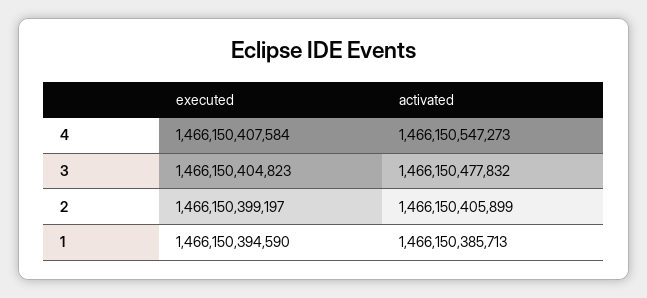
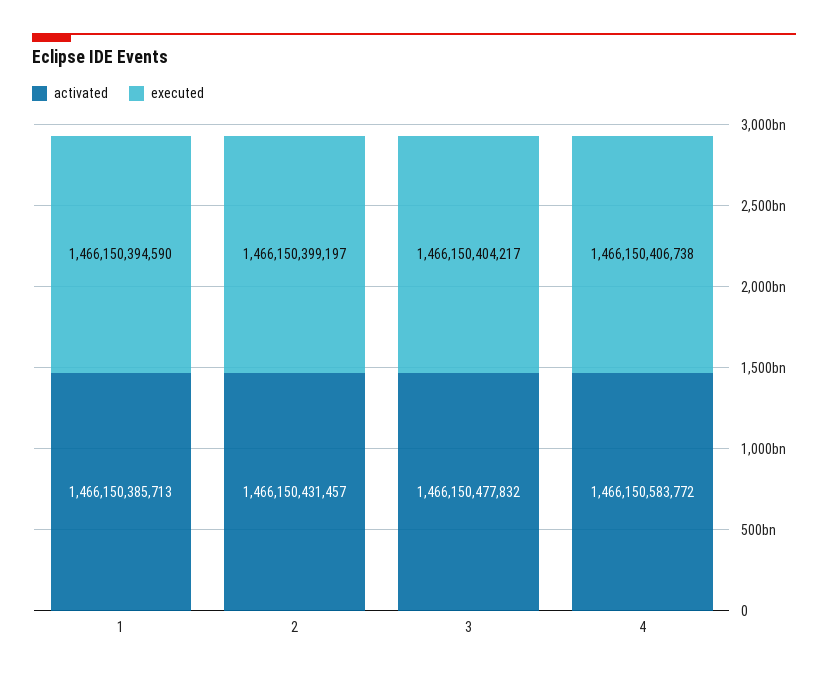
  {
    "executed": {
-     "4": 1466150407584,
+     "4": 1466150406738,
-     "3": 1466150404823,
+     "3": 1466150404217,
      "2": 1466150399197,
      "1": 1466150394590
    },
    "activated": {
-     "4": 1466150547273,
+     "4": 1466150583772,
      "3": 1466150477832,
-     "2": 1466150405899,
+     "2": 1466150431457,
      "1": 1466150385713
    }
  }

